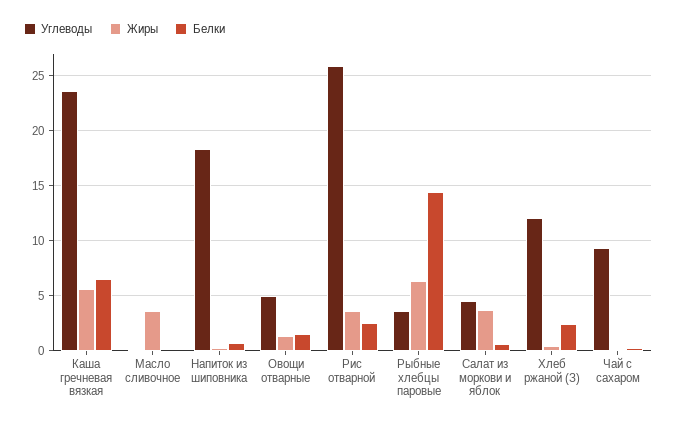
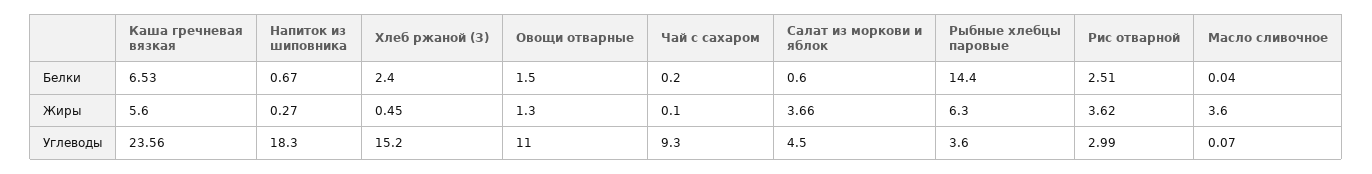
  {
    "Углеводы": {
      "Каша гречневая вязкая": 23.56,
      "Масло сливочное": 0.07,
      "Напиток из шиповника": 18.3,
-     "Овощи отварные": 5,
+     "Овощи отварные": 11,
-     "Рис отварной": 26,
+     "Рис отварной": 2.99,
      "Рыбные хлебцы паровые": 3.6,
      "Салат из моркови и яблок": 4.5,
-     "Хлеб ржаной (З)": 12,
+     "Хлеб ржаной (З)": 15.2,
      "Чай с сахаром": 9.3
    },
    "Жиры": {
      "Каша гречневая вязкая": 5.6,
      "Масло сливочное": 3.6,
      "Напиток из шиповника": 0.27,
      "Овощи отварные": 1.3,
      "Рис отварной": 3.62,
      "Рыбные хлебцы паровые": 6.3,
      "Салат из моркови и яблок": 3.66,
      "Хлеб ржаной (З)": 0.45,
      "Чай с сахаром": 0.1
    },
    "Белки": {
      "Каша гречневая вязкая": 6.53,
      "Масло сливочное": 0.04,
      "Напиток из шиповника": 0.67,
      "Овощи отварные": 1.5,
      "Рис отварной": 2.51,
      "Рыбные хлебцы паровые": 14.4,
      "Салат из моркови и яблок": 0.6,
      "Хлеб ржаной (З)": 2.4,
      "Чай с сахаром": 0.2
    }
  }

